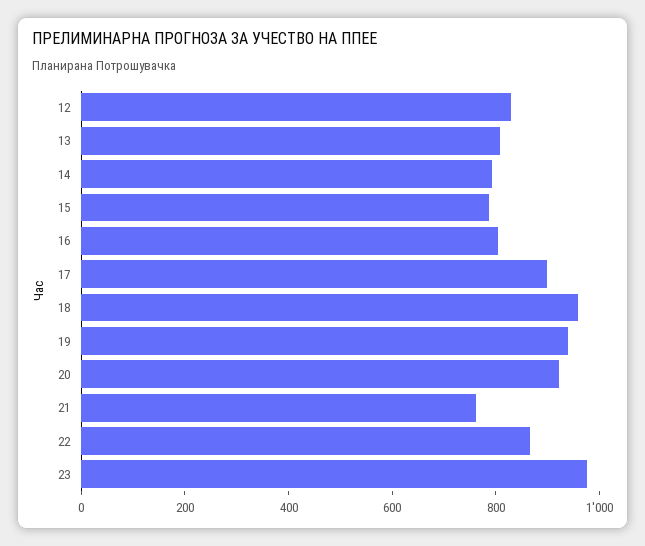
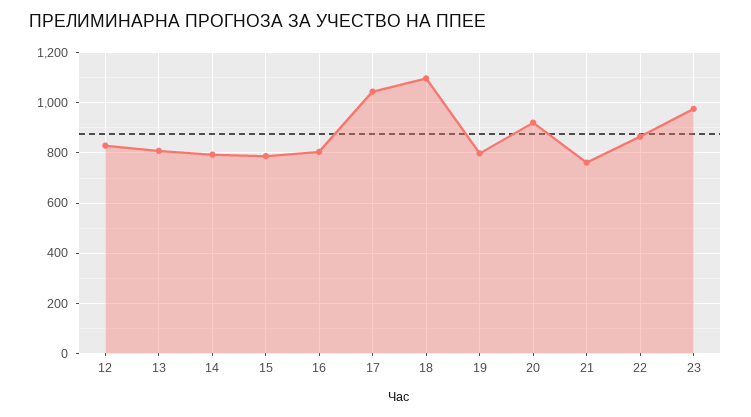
  {
    "12": 825,
    "13": 800,
    "14": 800,
    "15": 800,
    "16": 800,
-   "17": 900,
+   "17": 1050,
-   "18": 950,
+   "18": 1100,
-   "19": 950,
+   "19": 800,
    "20": 925,
    "21": 750,
    "22": 875,
    "23": 975
  }

